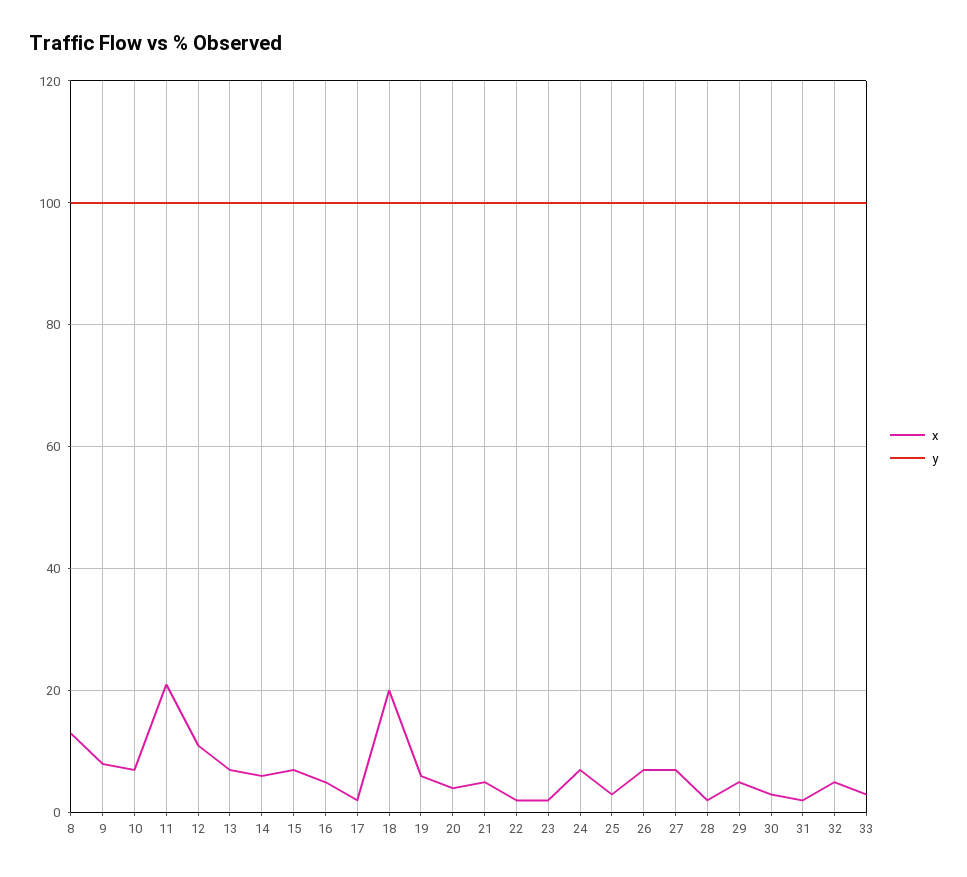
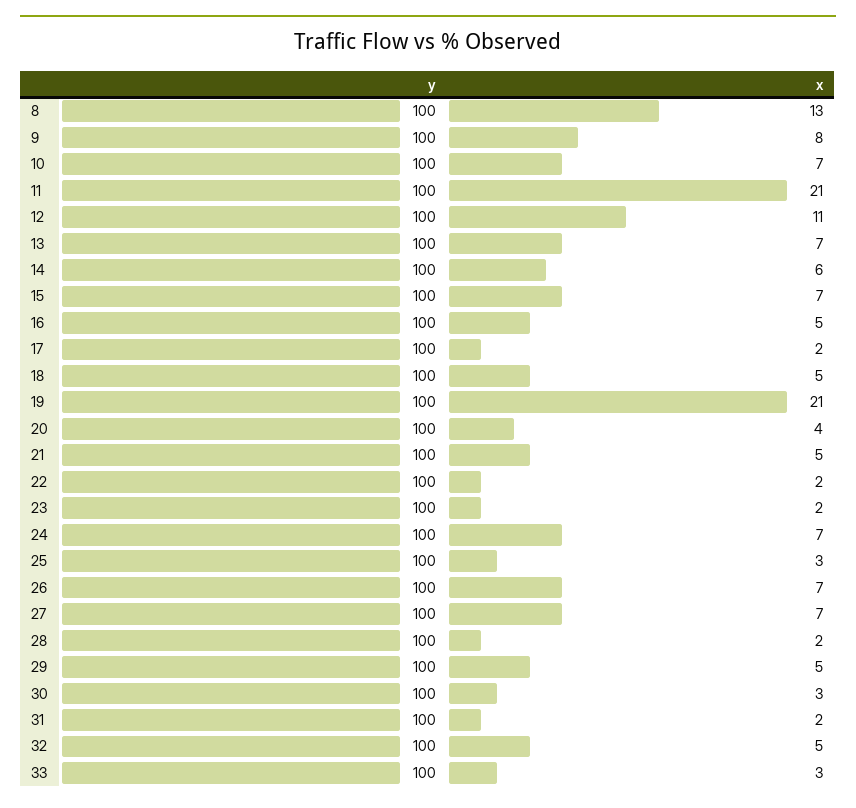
  {
    "x": {
      "8": 13,
      "9": 8,
      "10": 7,
      "11": 21,
      "12": 11,
      "13": 7,
      "14": 6,
      "15": 7,
      "16": 5,
      "17": 2,
-     "18": 20,
+     "18": 5,
-     "19": 5,
+     "19": 21,
      "20": 4,
      "21": 5,
      "22": 2,
      "23": 2,
      "24": 7,
      "25": 3,
      "26": 7,
      "27": 7,
      "28": 2,
      "29": 5,
      "30": 3,
      "31": 2,
      "32": 5,
      "33": 3
    },
    "y": {
      "8": 100,
      "9": 100,
      "10": 100,
      "11": 100,
      "12": 100,
      "13": 100,
      "14": 100,
      "15": 100,
      "16": 100,
      "17": 100,
      "18": 100,
      "19": 100,
      "20": 100,
      "21": 100,
      "22": 100,
      "23": 100,
      "24": 100,
      "25": 100,
      "26": 100,
      "27": 100,
      "28": 100,
      "29": 100,
      "30": 100,
      "31": 100,
      "32": 100,
      "33": 100
    }
  }

